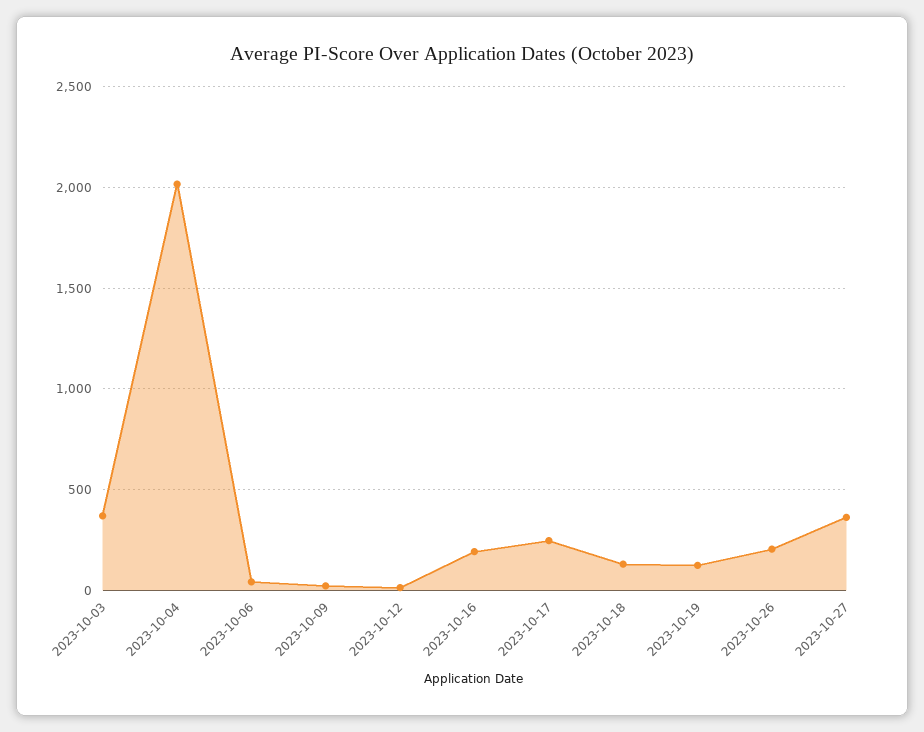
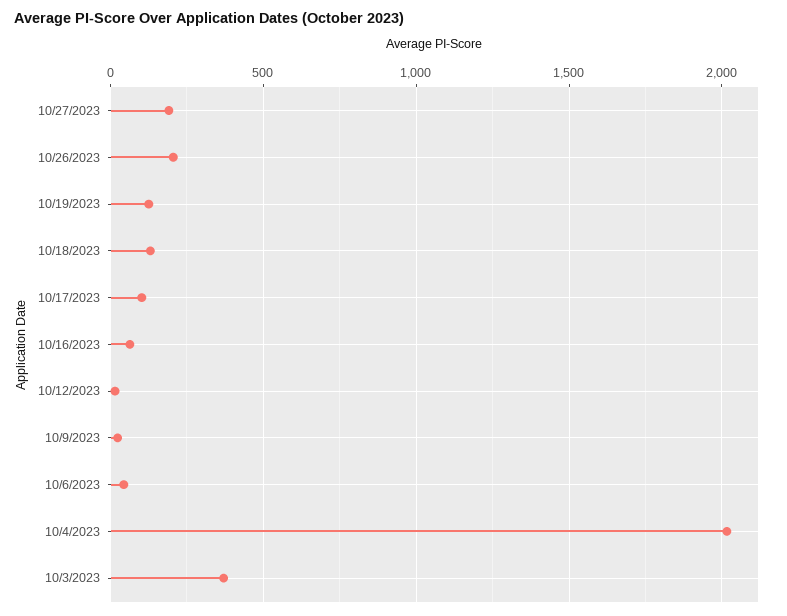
  {
    "2023-10-03": 350,
    "2023-10-04": 2000,
    "2023-10-06": 50,
    "2023-10-09": 0,
    "2023-10-12": 0,
-   "2023-10-16": 200,
+   "2023-10-16": 50,
-   "2023-10-17": 250,
+   "2023-10-17": 100,
    "2023-10-18": 150,
    "2023-10-19": 150,
    "2023-10-26": 200,
-   "2023-10-27": 350
+   "2023-10-27": 200
  }

